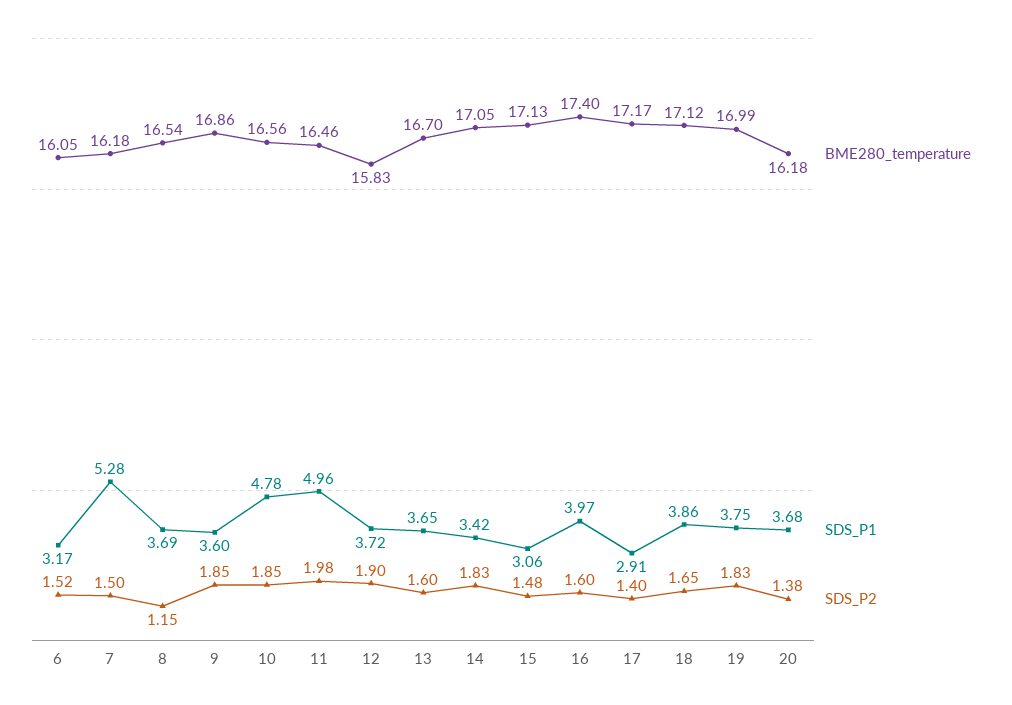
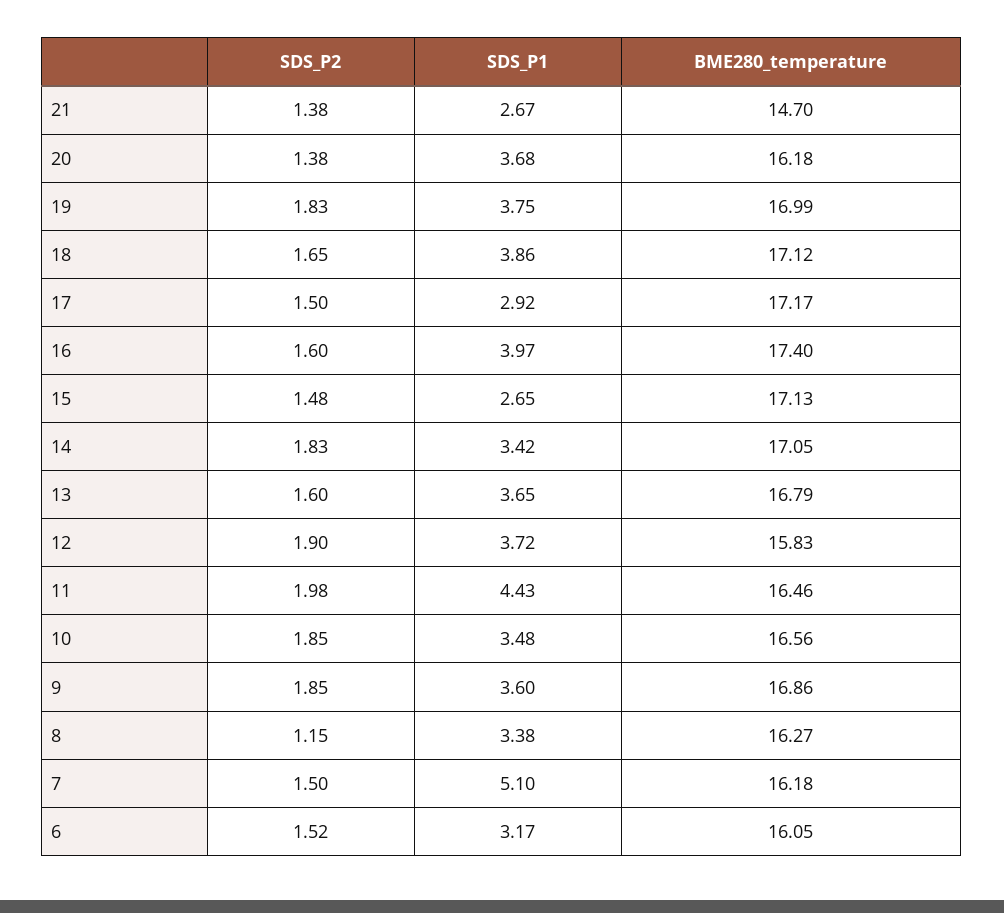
  {
    "BME280_temperature": {
      "6": 16.05,
      "7": 16.18,
-     "8": 16.54,
+     "8": 16.27,
      "9": 16.86,
      "10": 16.56,
      "11": 16.46,
      "12": 15.83,
-     "13": 16.7,
+     "13": 16.79,
      "14": 17.05,
      "15": 17.13,
      "16": 17.4,
      "17": 17.17,
      "18": 17.12,
      "19": 16.99,
-     "20": 16.18
+     "20": 16.18,
+     "21": 14.7
    },
    "SDS_P1": {
      "6": 3.17,
-     "7": 5.28,
+     "7": 5.1,
-     "8": 3.69,
+     "8": 3.38,
      "9": 3.6,
-     "10": 4.78,
+     "10": 3.48,
-     "11": 4.96,
+     "11": 4.43,
      "12": 3.72,
      "13": 3.65,
      "14": 3.42,
-     "15": 3.06,
+     "15": 2.65,
      "16": 3.97,
-     "17": 2.91,
+     "17": 2.92,
      "18": 3.86,
      "19": 3.75,
-     "20": 3.68
+     "20": 3.68,
+     "21": 2.67
    },
    "SDS_P2": {
      "6": 1.52,
      "7": 1.5,
      "8": 1.15,
      "9": 1.85,
      "10": 1.85,
      "11": 1.98,
      "12": 1.9,
      "13": 1.6,
      "14": 1.83,
      "15": 1.48,
      "16": 1.6,
-     "17": 1.4,
+     "17": 1.5,
      "18": 1.65,
      "19": 1.83,
-     "20": 1.38
+     "20": 1.38,
+     "21": 1.38
    }
  }

